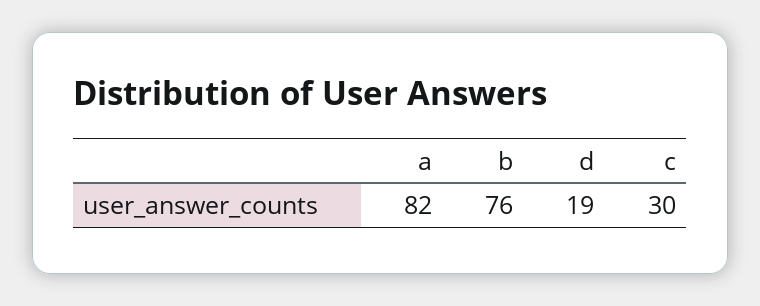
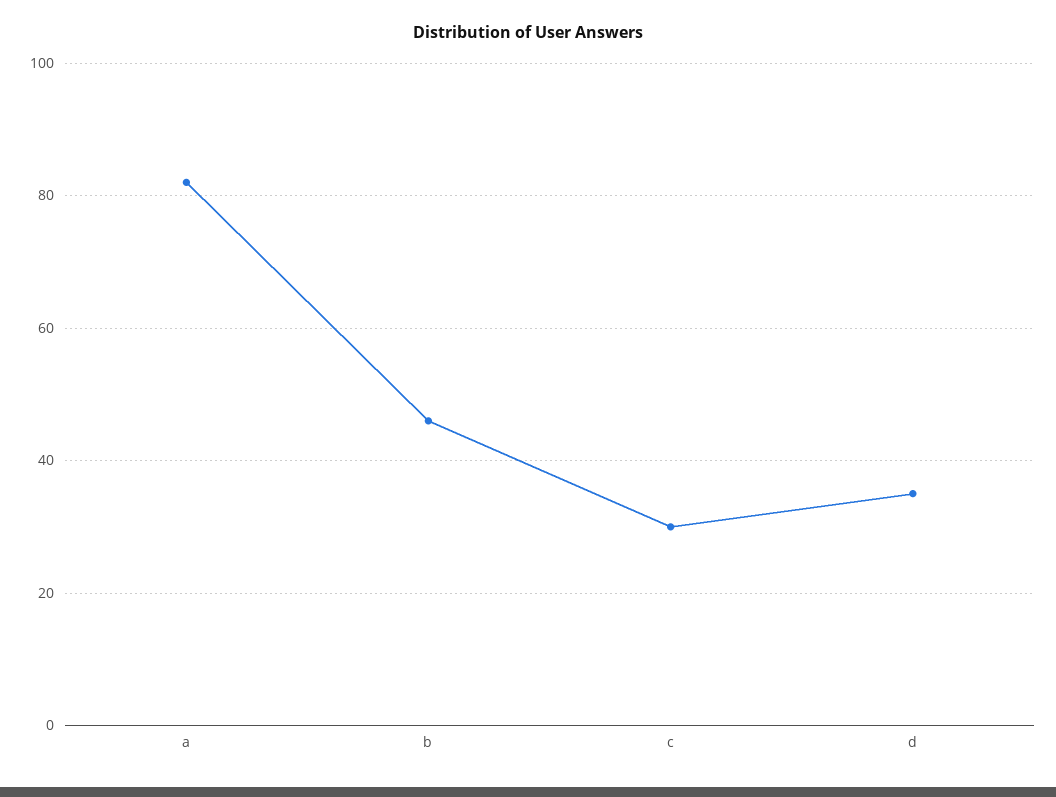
  {
    "a": 82,
-   "b": 76,
+   "b": 45,
-   "d": 19,
+   "d": 35,
    "c": 30
  }

